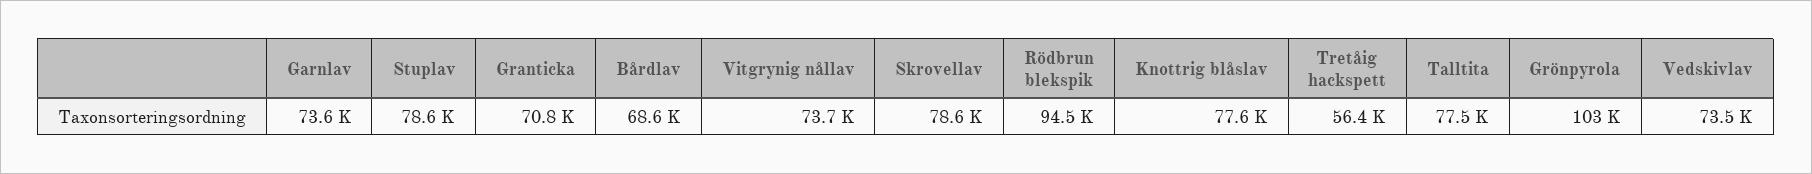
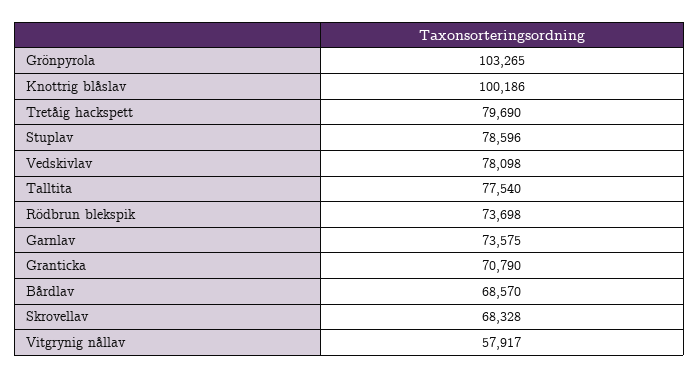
  {
    "Garnlav": 73575,
    "Stuplav": 78596,
    "Granticka": 70790,
    "Bårdlav": 68570,
-   "Vitgrynig nållav": 73700,
+   "Vitgrynig nållav": 57917,
-   "Skrovellav": 78600,
+   "Skrovellav": 68328,
-   "Rödbrun blekspik": 94500,
+   "Rödbrun blekspik": 73698,
-   "Knottrig blåslav": 77600,
+   "Knottrig blåslav": 100186,
-   "Tretåig hackspett": 56400,
+   "Tretåig hackspett": 79690,
    "Talltita": 77540,
    "Grönpyrola": 103265,
-   "Vedskivlav": 73500
+   "Vedskivlav": 78098
  }

